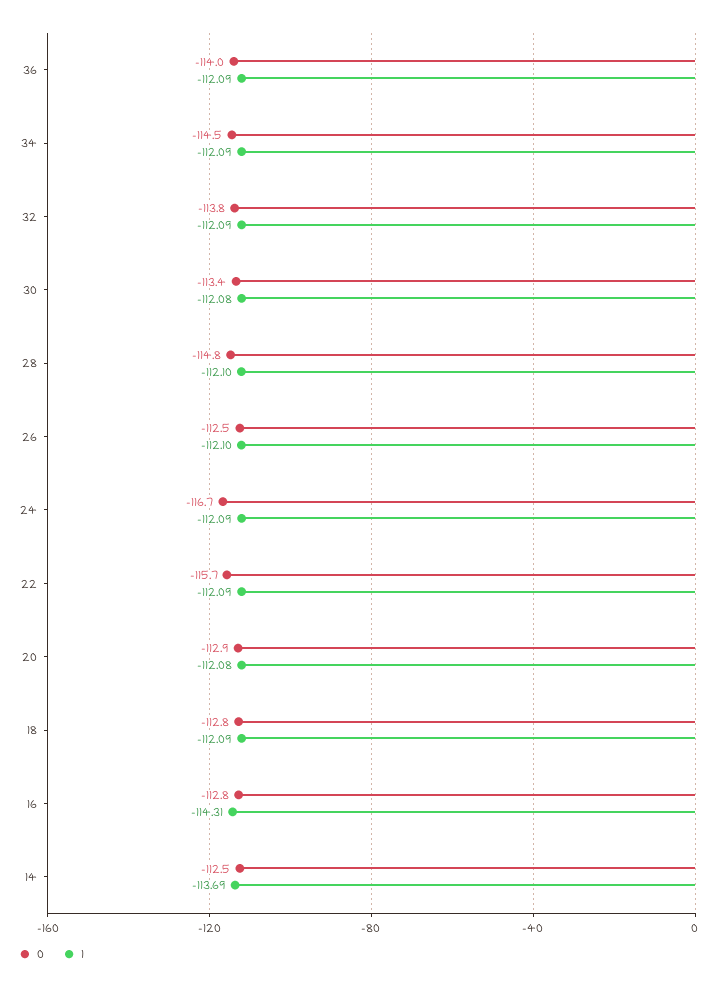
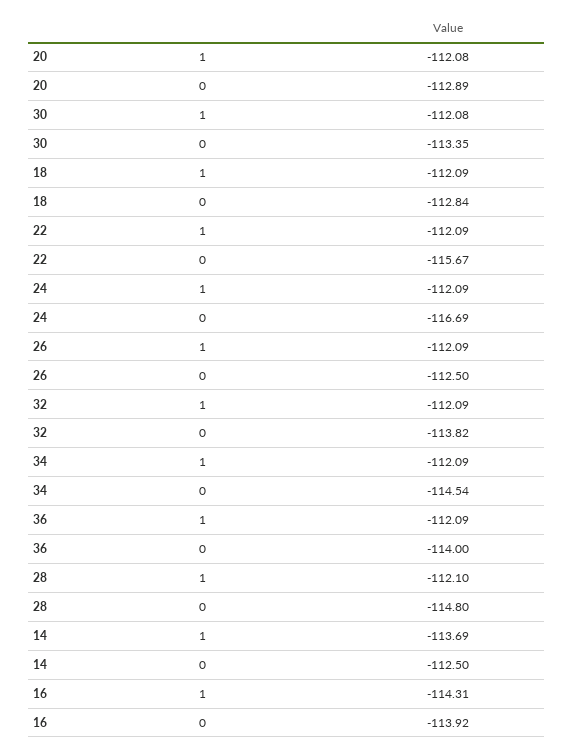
  {
    "0": {
      "36": -114,
      "34": -114.54,
      "32": -113.82,
      "30": -113.35,
      "28": -114.8,
      "26": -112.5,
      "24": -116.69,
      "22": -115.67,
      "20": -112.89,
      "18": -112.84,
-     "16": -112.8,
+     "16": -113.92,
      "14": -112.5
    },
    "1": {
      "36": -112.09,
      "34": -112.09,
      "32": -112.09,
      "30": -112.08,
      "28": -112.1,
-     "26": -112.1,
+     "26": -112.09,
      "24": -112.09,
      "22": -112.09,
      "20": -112.08,
      "18": -112.09,
      "16": -114.31,
      "14": -113.69
    }
  }

